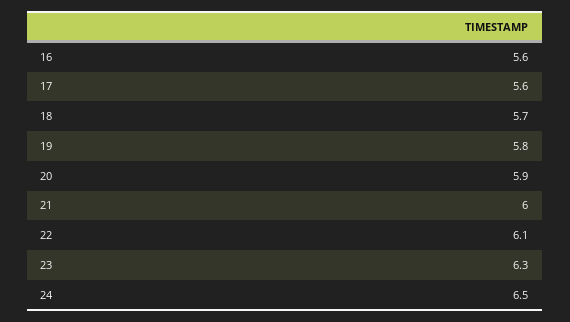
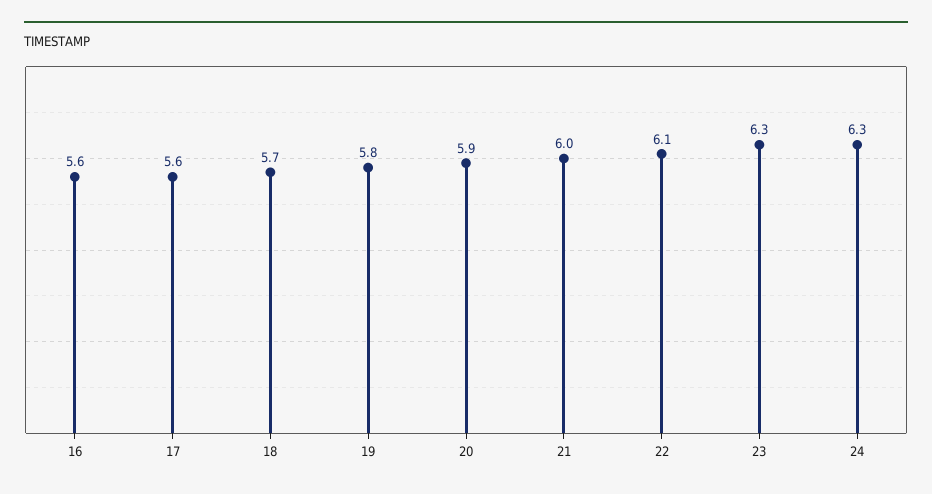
  {
    "16": 5.6,
    "17": 5.6,
    "18": 5.7,
    "19": 5.8,
    "20": 5.9,
    "21": 6,
    "22": 6.1,
    "23": 6.3,
-   "24": 6.5
+   "24": 6.3
  }

